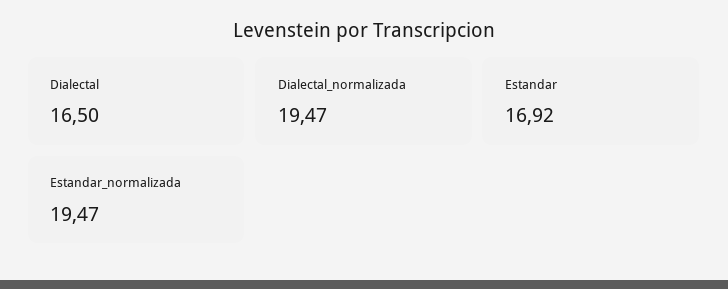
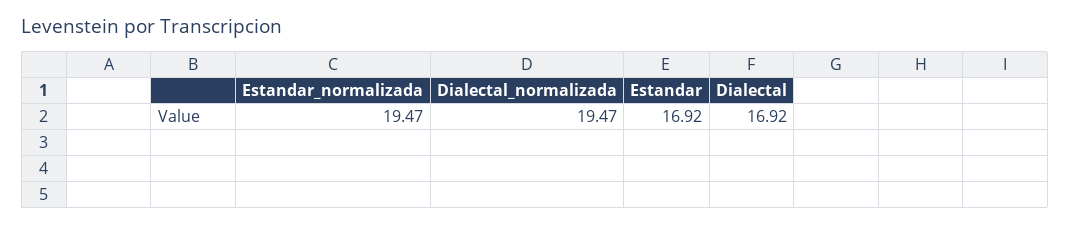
  {
-   "Dialectal": 16.5,
+   "Dialectal": 16.92,
    "Dialectal_normalizada": 19.47,
    "Estandar": 16.92,
    "Estandar_normalizada": 19.47
  }

